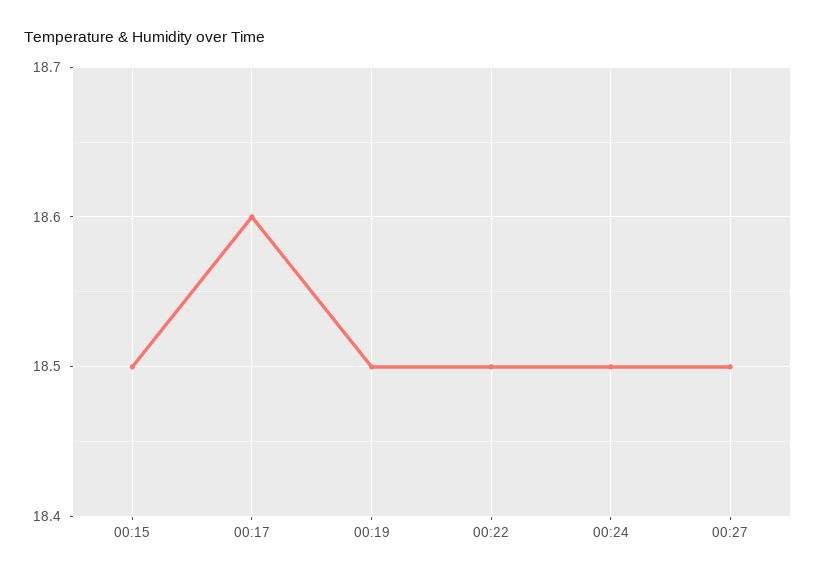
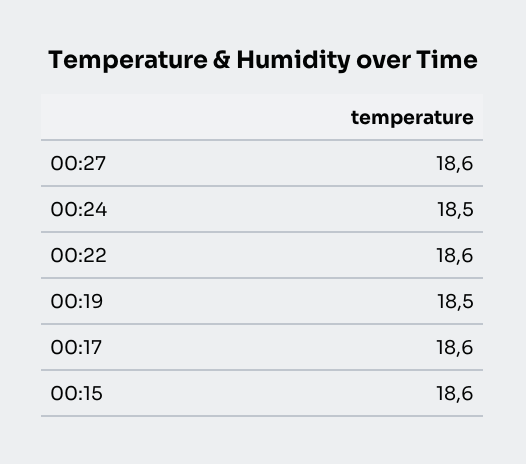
  {
-   "00:15": 18.5,
+   "00:15": 18.6,
    "00:17": 18.6,
    "00:19": 18.5,
-   "00:22": 18.5,
+   "00:22": 18.6,
    "00:24": 18.5,
-   "00:27": 18.5
+   "00:27": 18.6
  }

